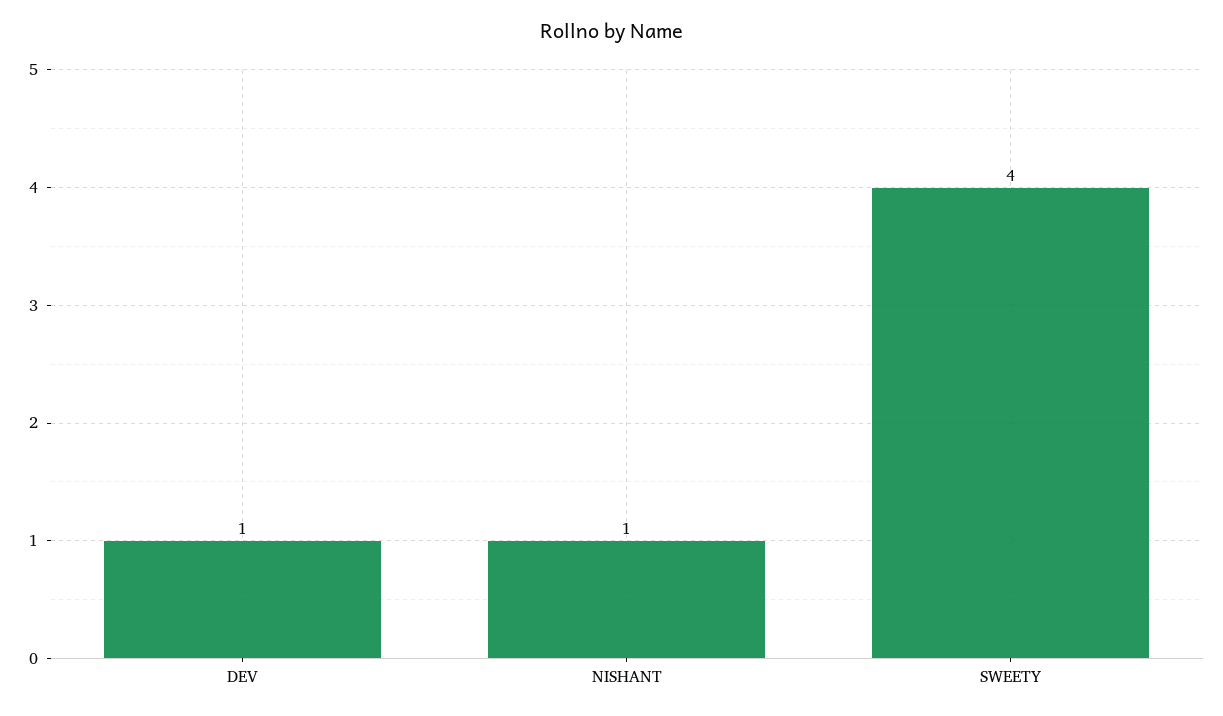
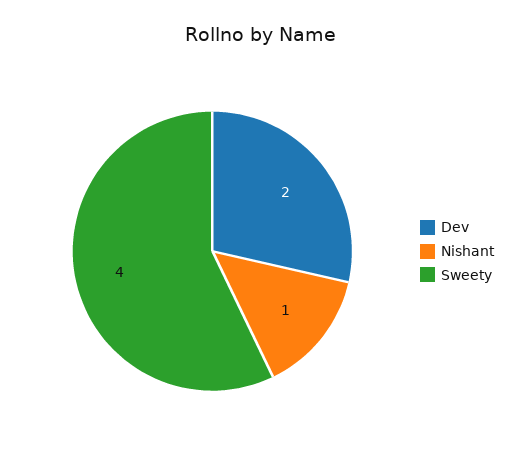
  {
-   "DEV": 1,
+   "DEV": 2,
    "NISHANT": 1,
    "SWEETY": 4
  }

